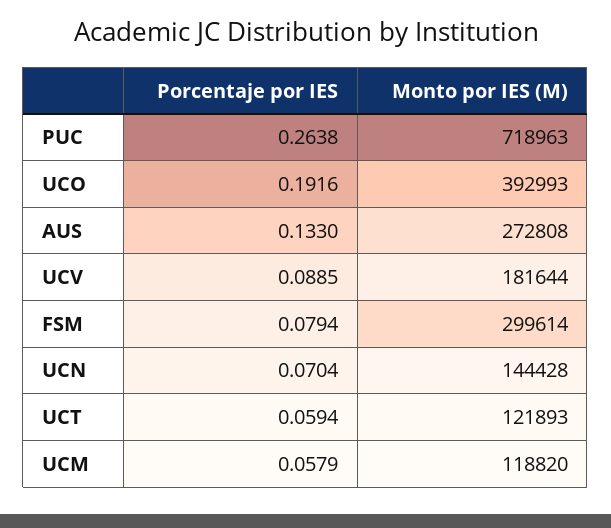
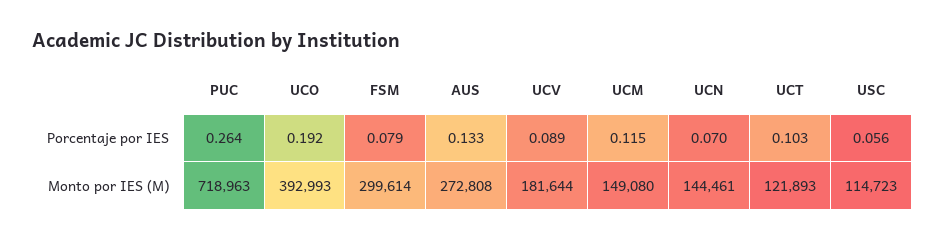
  {
    "Porcentaje por IES": {
      "PUC": 0.2638,
      "UCO": 0.1916,
      "AUS": 0.133,
      "UCV": 0.0885,
      "FSM": 0.0794,
      "UCN": 0.0704,
-     "UCT": 0.0594,
+     "UCT": 0.103,
-     "UCM": 0.0579
+     "UCM": 0.115,
+     "USC": 0.056
    },
    "Monto por IES (M)": {
      "PUC": 718963,
      "UCO": 392993,
      "AUS": 272808,
      "UCV": 181644,
      "FSM": 299614,
-     "UCN": 144428,
+     "UCN": 144461,
      "UCT": 121893,
-     "UCM": 118820
+     "UCM": 149080,
+     "USC": 114723
    }
  }

